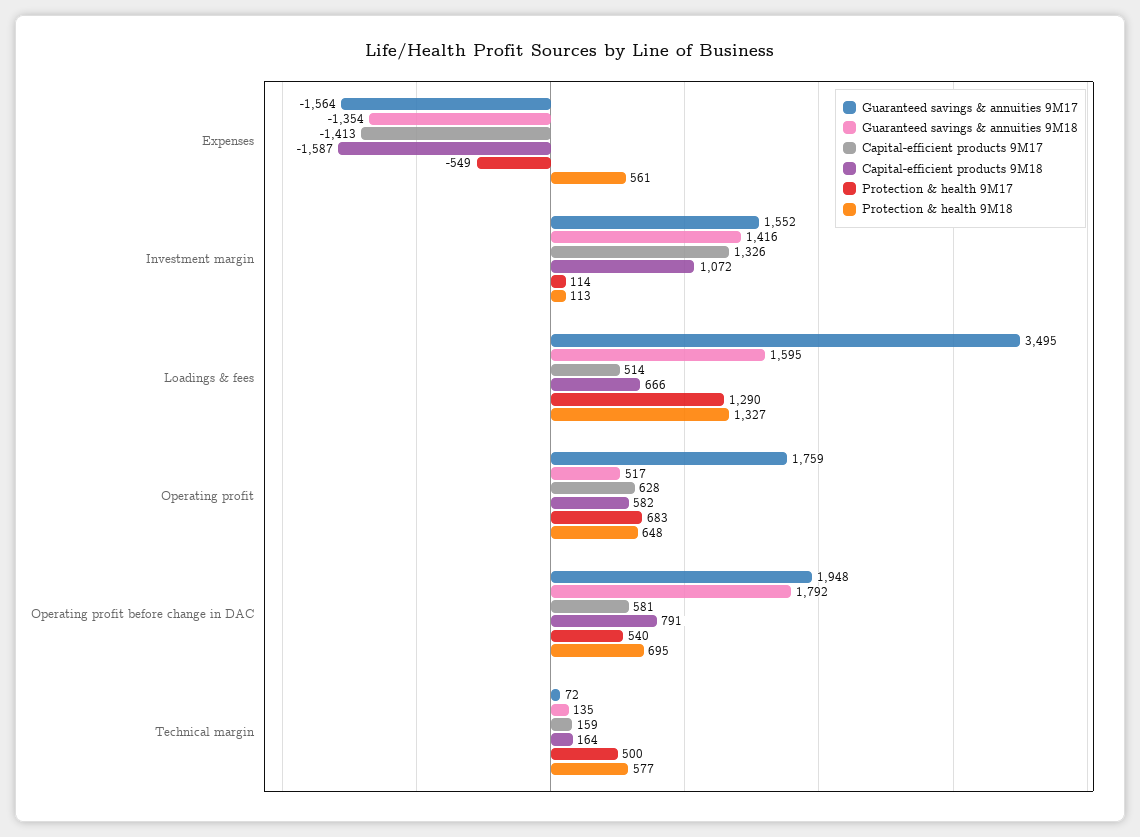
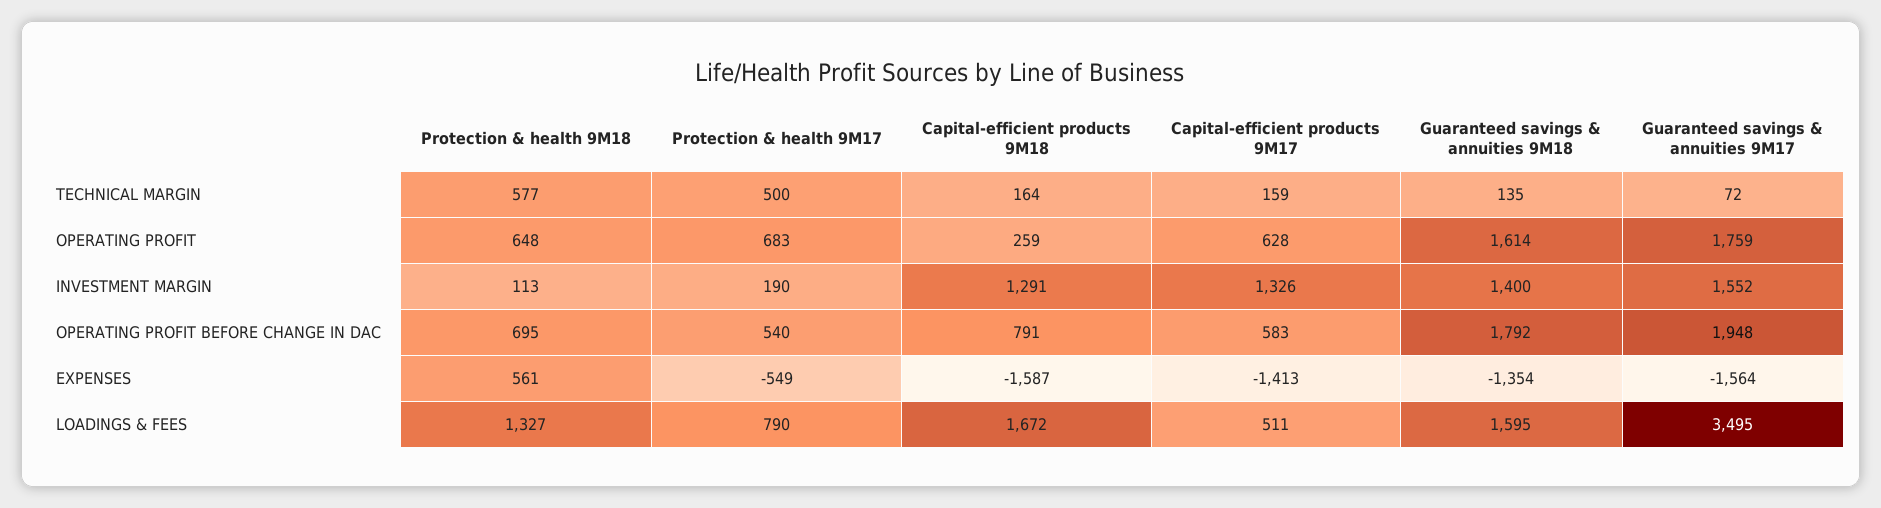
  {
    "Guaranteed savings & annuities 9M17": {
      "Expenses": -1564,
      "Investment margin": 1552,
      "Loadings & fees": 3495,
      "Operating profit": 1759,
      "Operating profit before change in DAC": 1948,
      "Technical margin": 72
    },
    "Guaranteed savings & annuities 9M18": {
      "Expenses": -1354,
-     "Investment margin": 1416,
+     "Investment margin": 1400,
      "Loadings & fees": 1595,
-     "Operating profit": 517,
+     "Operating profit": 1614,
      "Operating profit before change in DAC": 1792,
      "Technical margin": 135
    },
    "Capital-efficient products 9M17": {
      "Expenses": -1413,
      "Investment margin": 1326,
-     "Loadings & fees": 514,
+     "Loadings & fees": 511,
      "Operating profit": 628,
-     "Operating profit before change in DAC": 581,
+     "Operating profit before change in DAC": 583,
      "Technical margin": 159
    },
    "Capital-efficient products 9M18": {
      "Expenses": -1587,
-     "Investment margin": 1072,
+     "Investment margin": 1291,
-     "Loadings & fees": 666,
+     "Loadings & fees": 1672,
-     "Operating profit": 582,
+     "Operating profit": 259,
      "Operating profit before change in DAC": 791,
      "Technical margin": 164
    },
    "Protection & health 9M17": {
      "Expenses": -549,
-     "Investment margin": 114,
+     "Investment margin": 190,
-     "Loadings & fees": 1290,
+     "Loadings & fees": 790,
      "Operating profit": 683,
      "Operating profit before change in DAC": 540,
      "Technical margin": 500
    },
    "Protection & health 9M18": {
      "Expenses": 561,
      "Investment margin": 113,
      "Loadings & fees": 1327,
      "Operating profit": 648,
      "Operating profit before change in DAC": 695,
      "Technical margin": 577
    }
  }

